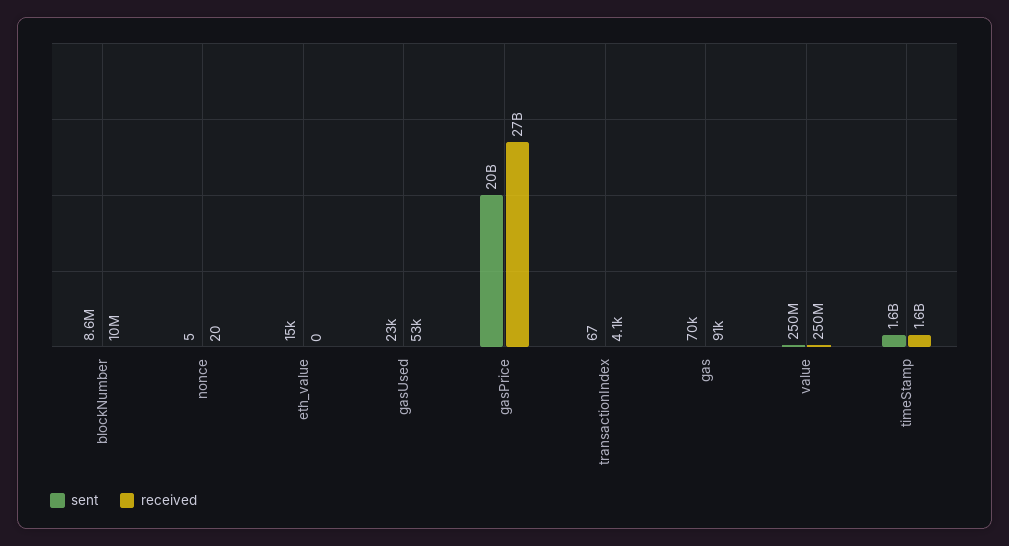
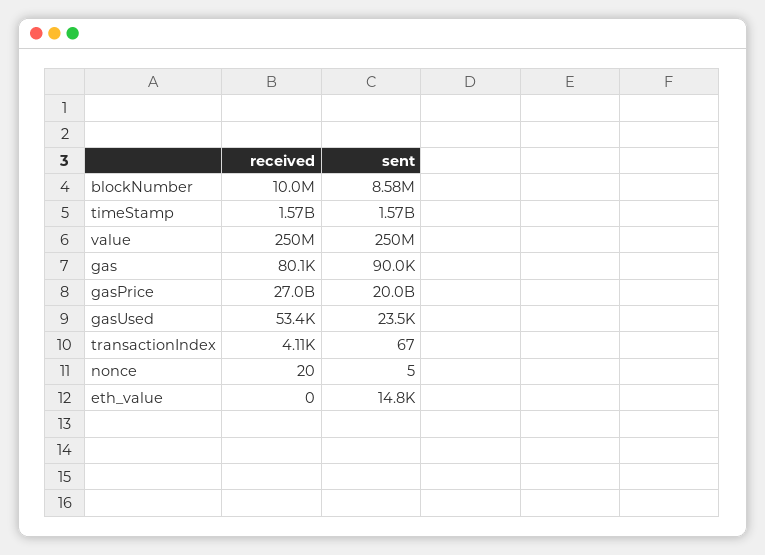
  {
    "sent": {
      "blockNumber": 8580000,
      "nonce": 5,
      "eth_value": 14800,
      "gasUsed": 23500,
      "gasPrice": 20000000000,
      "transactionIndex": 67,
-     "gas": 70000,
+     "gas": 90000,
      "value": 250000000,
      "timeStamp": 1570000000
    },
    "received": {
      "blockNumber": 10000000,
      "nonce": 20,
      "eth_value": 0,
      "gasUsed": 53400,
      "gasPrice": 27000000000,
      "transactionIndex": 4110,
-     "gas": 91000,
+     "gas": 80100,
      "value": 250000000,
      "timeStamp": 1570000000
    }
  }

